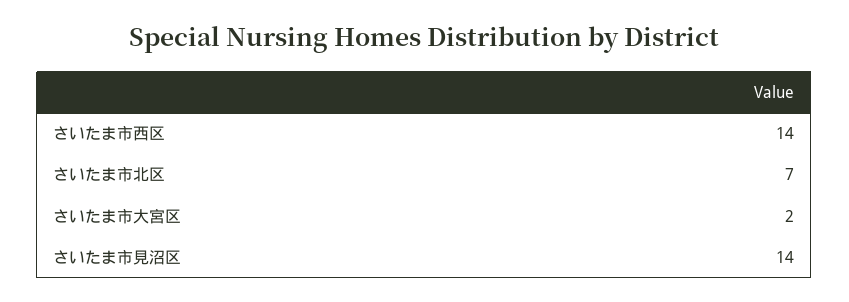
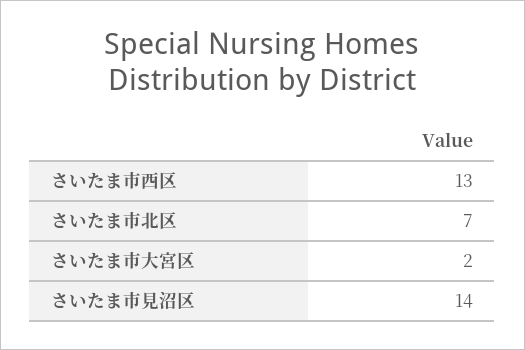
  {
-   "さいたま市西区": 14,
+   "さいたま市西区": 13,
    "さいたま市北区": 7,
    "さいたま市大宮区": 2,
    "さいたま市見沼区": 14
  }

